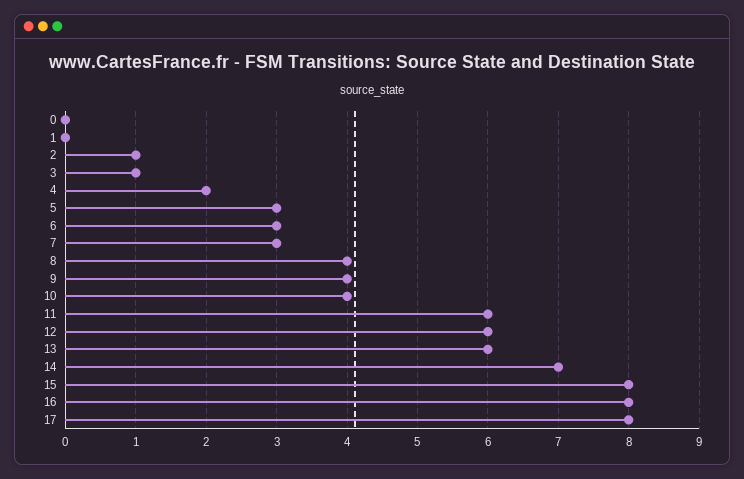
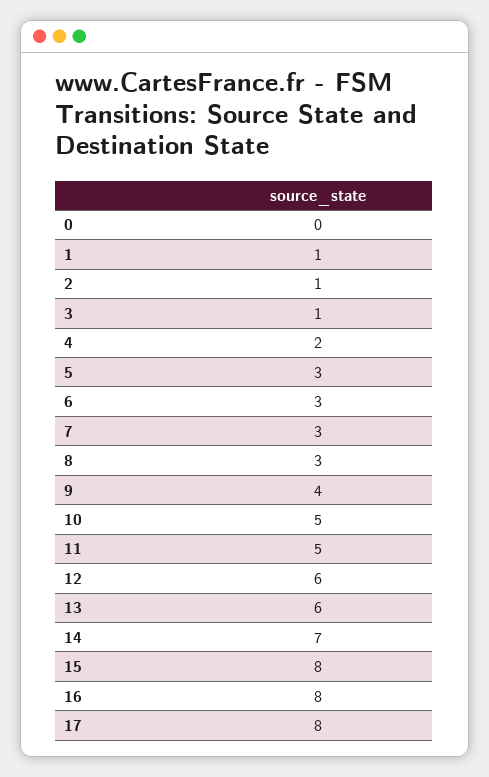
  {
    "0": 0,
-   "1": 0,
+   "1": 1,
    "2": 1,
    "3": 1,
    "4": 2,
    "5": 3,
    "6": 3,
    "7": 3,
-   "8": 4,
+   "8": 3,
    "9": 4,
-   "10": 4,
+   "10": 5,
-   "11": 6,
+   "11": 5,
    "12": 6,
    "13": 6,
    "14": 7,
    "15": 8,
    "16": 8,
    "17": 8
  }

